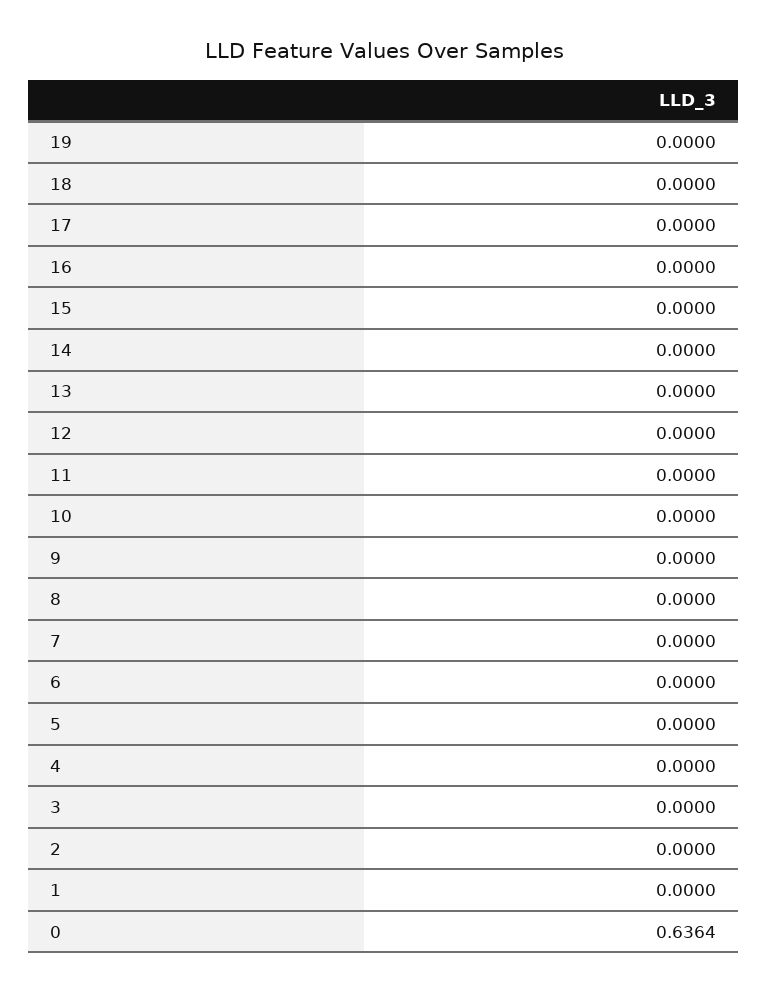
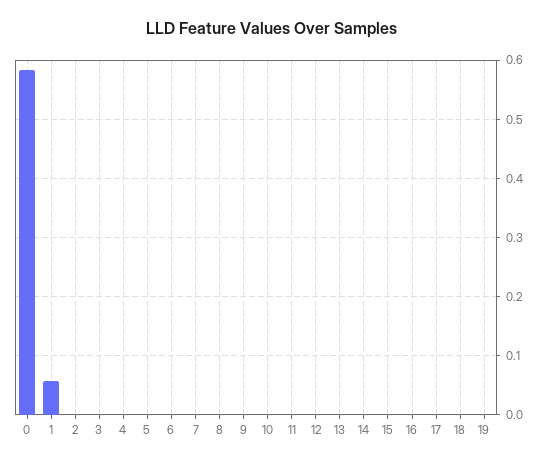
  {
    "19": 0,
    "18": 0,
    "17": 0,
    "16": 0,
    "15": 0,
    "14": 0,
    "13": 0,
    "12": 0,
    "11": 0,
    "10": 0,
    "9": 0,
    "8": 0,
    "7": 0,
    "6": 0,
    "5": 0,
    "4": 0,
    "3": 0,
    "2": 0,
-   "1": 0,
+   "1": 0.06,
-   "0": 0.6364
+   "0": 0.58
  }

